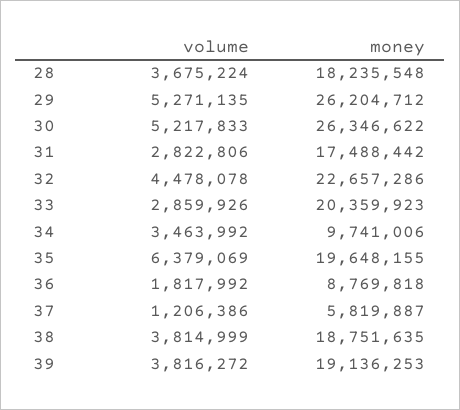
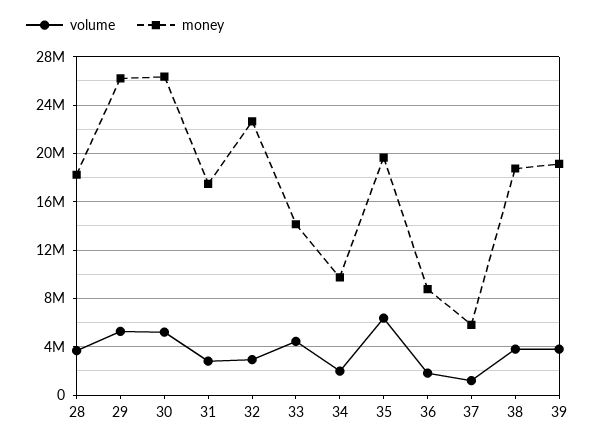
  {
    "volume": {
      "28": 3675224,
      "29": 5271135,
      "30": 5217833,
      "31": 2822806,
-     "32": 4478078,
+     "32": 3000000,
-     "33": 2859926,
+     "33": 4500000,
-     "34": 3463992,
+     "34": 2000000,
      "35": 6379069,
      "36": 1817992,
      "37": 1206386,
      "38": 3814999,
      "39": 3816272
    },
    "money": {
      "28": 18235548,
      "29": 26204712,
      "30": 26346622,
      "31": 17488442,
      "32": 22657286,
-     "33": 20359923,
+     "33": 14000000,
      "34": 9741006,
      "35": 19648155,
      "36": 8769818,
      "37": 5819887,
      "38": 18751635,
      "39": 19136253
    }
  }

